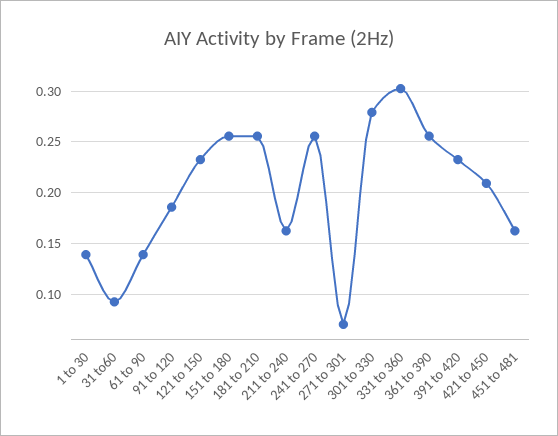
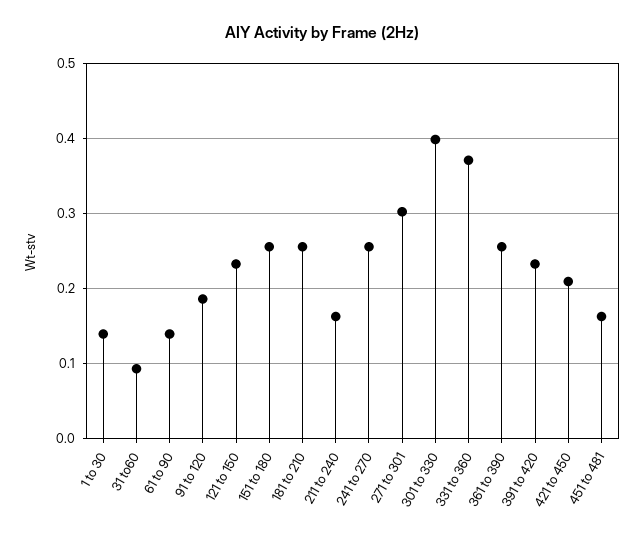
  {
    "1 to 30": 0.14,
    "31 to60": 0.09,
    "61 to 90": 0.14,
    "91 to 120": 0.19,
    "121 to 150": 0.23,
    "151 to 180": 0.26,
    "181 to 210": 0.26,
    "211 to 240": 0.16,
    "241 to 270": 0.26,
-   "271 to 301": 0.07,
+   "271 to 301": 0.3,
-   "301 to 330": 0.28,
+   "301 to 330": 0.4,
-   "331 to 360": 0.3,
+   "331 to 360": 0.37,
    "361 to 390": 0.26,
    "391 to 420": 0.23,
    "421 to 450": 0.21,
    "451 to 481": 0.16
  }

